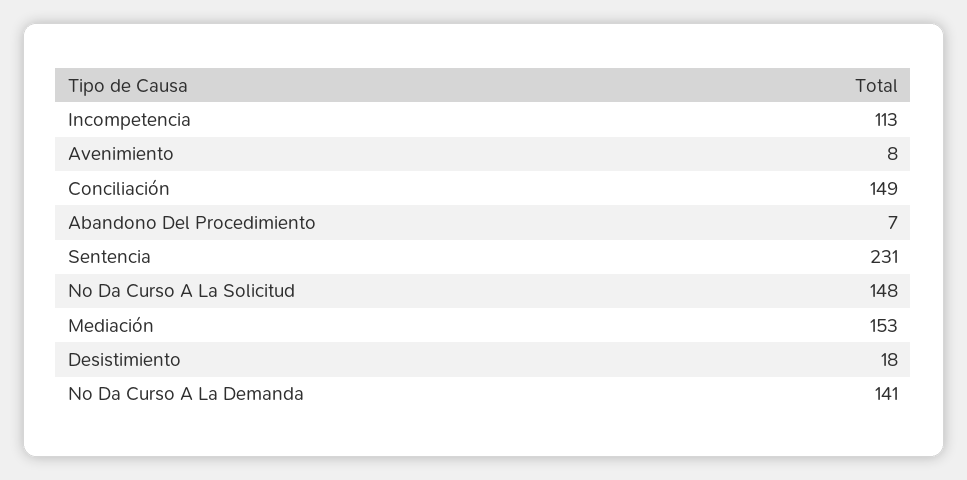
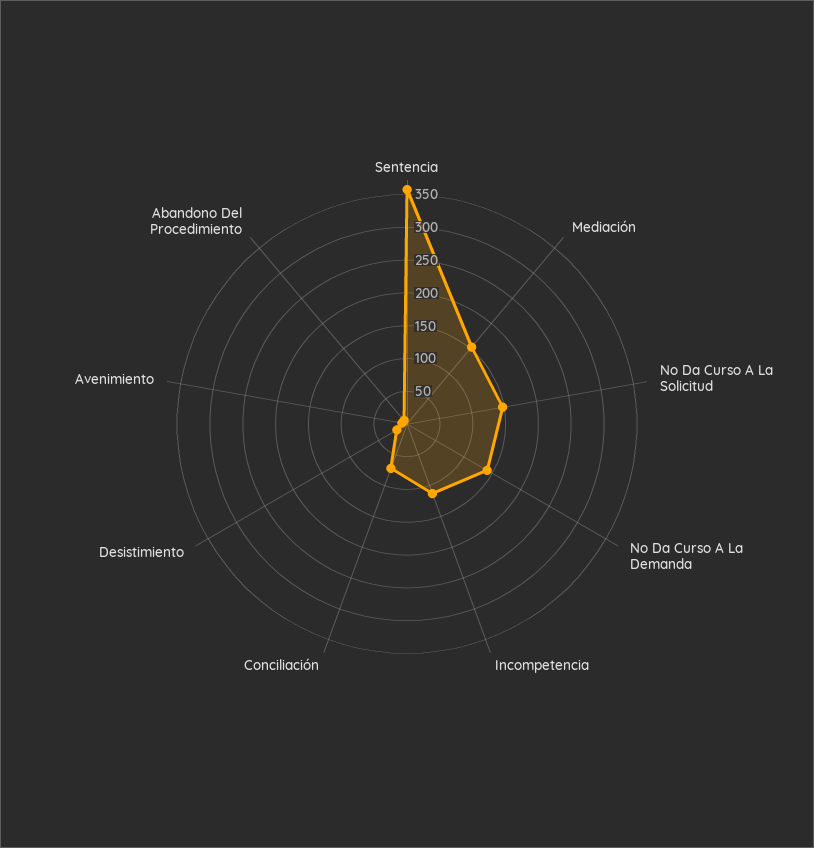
  {
    "Incompetencia": 113,
    "Avenimiento": 8,
-   "Conciliación": 149,
+   "Conciliación": 75,
    "Abandono Del Procedimiento": 7,
-   "Sentencia": 231,
+   "Sentencia": 350,
    "No Da Curso A La Solicitud": 148,
    "Mediación": 153,
    "Desistimiento": 18,
    "No Da Curso A La Demanda": 141
  }

